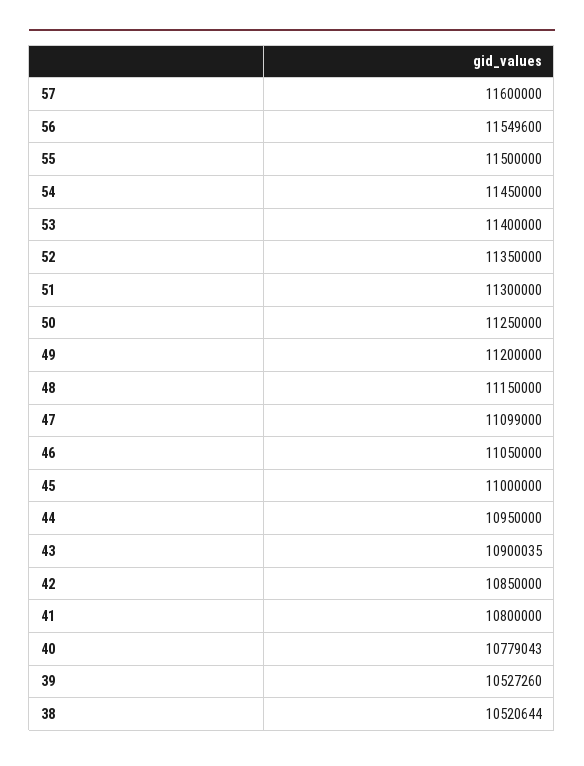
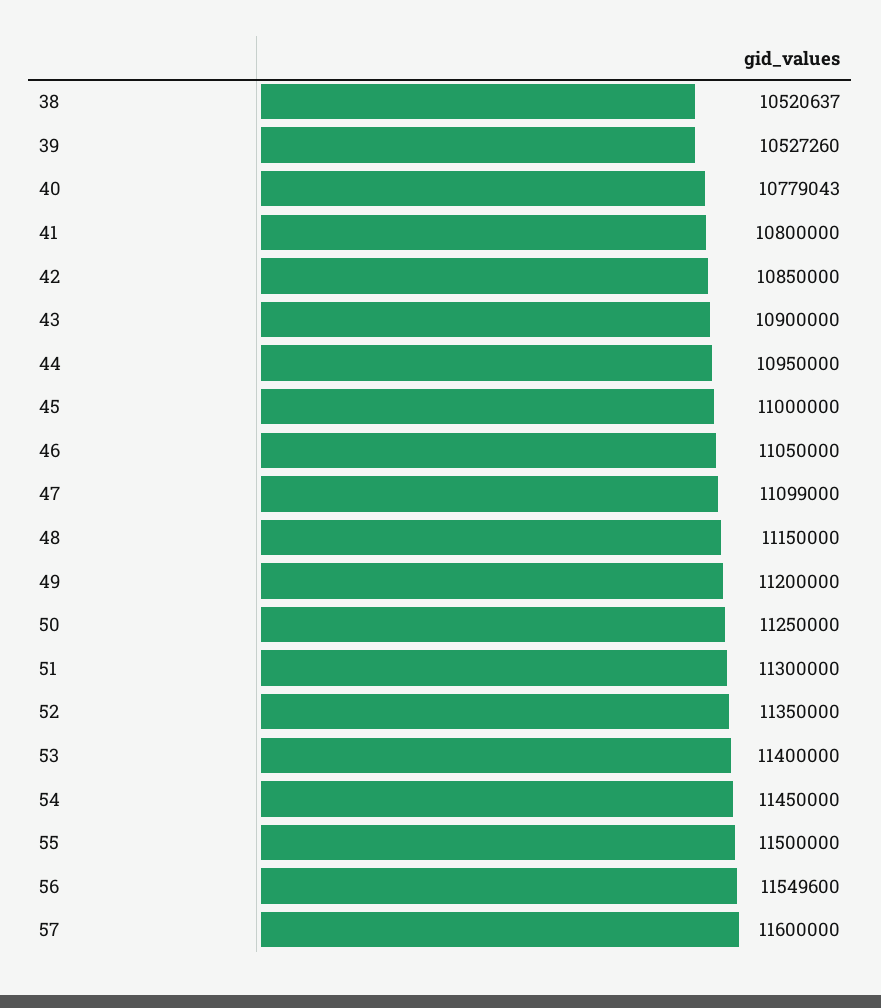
  {
    "57": 11600000,
    "56": 11549600,
    "55": 11500000,
    "54": 11450000,
    "53": 11400000,
    "52": 11350000,
    "51": 11300000,
    "50": 11250000,
    "49": 11200000,
    "48": 11150000,
    "47": 11099000,
    "46": 11050000,
    "45": 11000000,
    "44": 10950000,
-   "43": 10900035,
+   "43": 10900000,
    "42": 10850000,
    "41": 10800000,
    "40": 10779043,
    "39": 10527260,
-   "38": 10520644
+   "38": 10520637
  }

